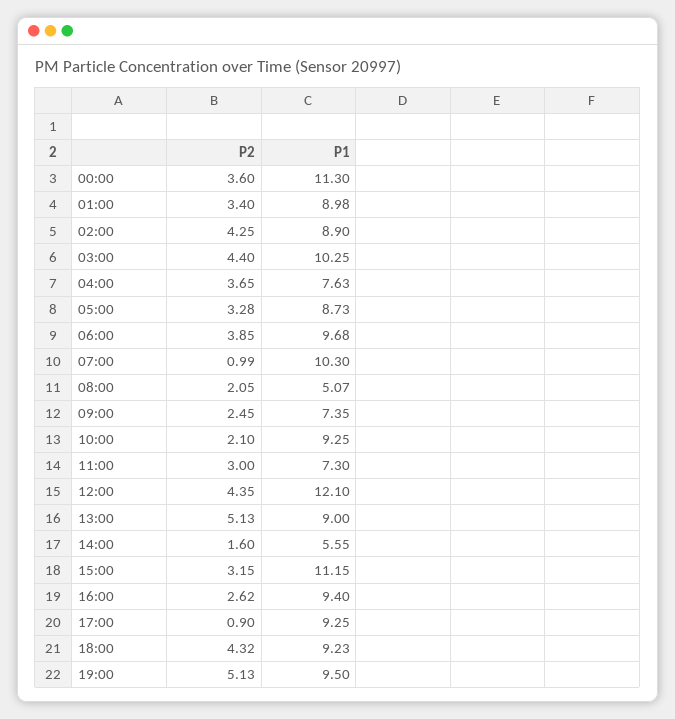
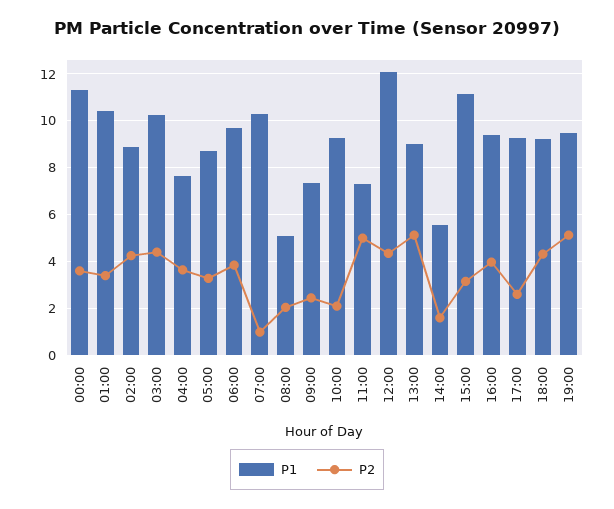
  {
    "P2": {
      "00:00": 3.6,
      "01:00": 3.4,
      "02:00": 4.25,
      "03:00": 4.4,
      "04:00": 3.65,
      "05:00": 3.28,
      "06:00": 3.85,
      "07:00": 0.99,
      "08:00": 2.05,
      "09:00": 2.45,
      "10:00": 2.1,
-     "11:00": 3,
+     "11:00": 5,
      "12:00": 4.35,
      "13:00": 5.13,
      "14:00": 1.6,
      "15:00": 3.15,
-     "16:00": 2.62,
+     "16:00": 4,
-     "17:00": 0.9,
+     "17:00": 2.5,
      "18:00": 4.32,
      "19:00": 5.13
    },
    "P1": {
      "00:00": 11.3,
-     "01:00": 8.98,
+     "01:00": 10.5,
      "02:00": 8.9,
      "03:00": 10.25,
      "04:00": 7.63,
      "05:00": 8.73,
      "06:00": 9.68,
      "07:00": 10.3,
      "08:00": 5.07,
      "09:00": 7.35,
      "10:00": 9.25,
      "11:00": 7.3,
      "12:00": 12.1,
      "13:00": 9,
      "14:00": 5.55,
      "15:00": 11.15,
      "16:00": 9.4,
      "17:00": 9.25,
      "18:00": 9.23,
      "19:00": 9.5
    }
  }

